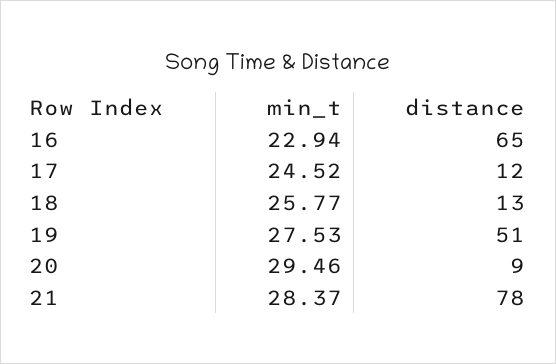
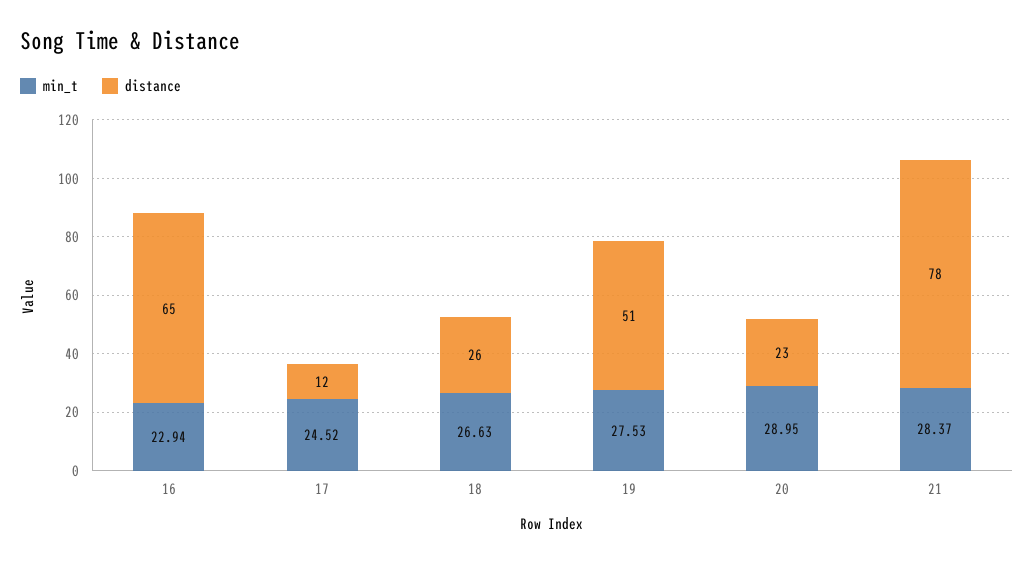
  {
    "min_t": {
      "16": 22.94,
      "17": 24.52,
-     "18": 25.77,
+     "18": 26.63,
      "19": 27.53,
-     "20": 29.46,
+     "20": 28.95,
      "21": 28.37
    },
    "distance": {
      "16": 65,
      "17": 12,
-     "18": 13,
+     "18": 26,
      "19": 51,
-     "20": 9,
+     "20": 23,
      "21": 78
    }
  }

